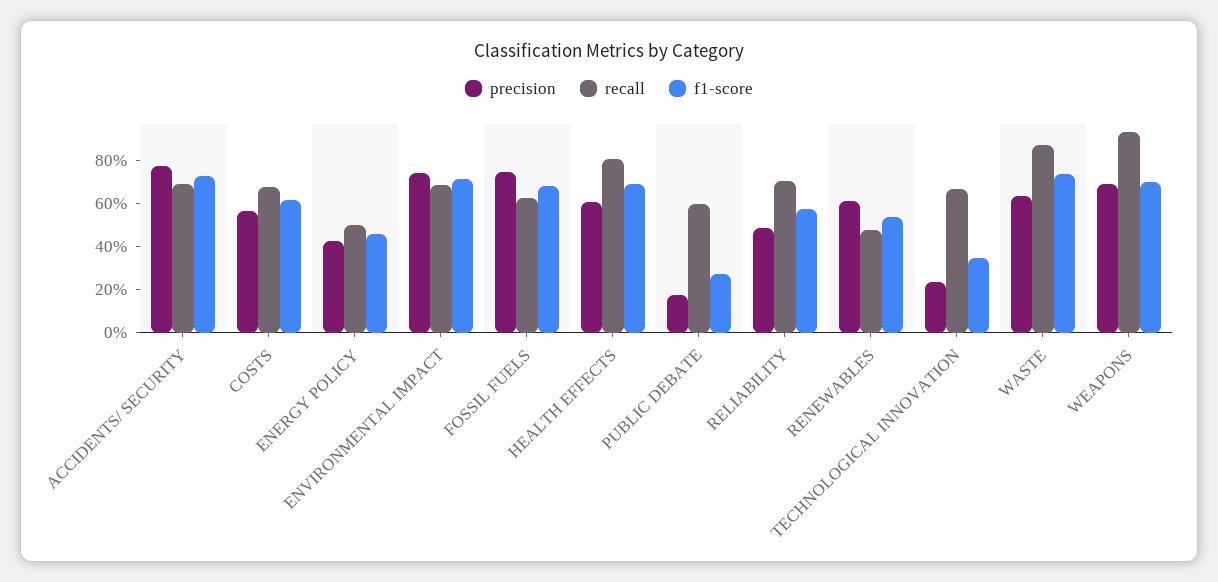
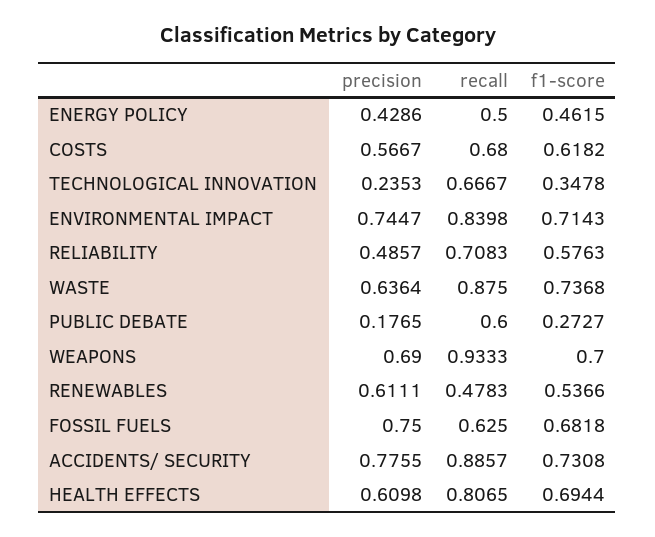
  {
    "precision": {
      "ACCIDENTS/ SECURITY": 0.7755,
      "COSTS": 0.5667,
      "ENERGY POLICY": 0.4286,
      "ENVIRONMENTAL IMPACT": 0.7447,
      "FOSSIL FUELS": 0.75,
      "HEALTH EFFECTS": 0.6098,
      "PUBLIC DEBATE": 0.1765,
      "RELIABILITY": 0.4857,
      "RENEWABLES": 0.6111,
      "TECHNOLOGICAL INNOVATION": 0.2353,
      "WASTE": 0.6364,
      "WEAPONS": 0.69
    },
    "recall": {
-     "ACCIDENTS/ SECURITY": 0.7,
+     "ACCIDENTS/ SECURITY": 0.8857,
      "COSTS": 0.68,
      "ENERGY POLICY": 0.5,
-     "ENVIRONMENTAL IMPACT": 0.7,
+     "ENVIRONMENTAL IMPACT": 0.8398,
      "FOSSIL FUELS": 0.625,
      "HEALTH EFFECTS": 0.8065,
      "PUBLIC DEBATE": 0.6,
      "RELIABILITY": 0.7083,
      "RENEWABLES": 0.4783,
      "TECHNOLOGICAL INNOVATION": 0.6667,
      "WASTE": 0.875,
      "WEAPONS": 0.9333
    },
    "f1-score": {
      "ACCIDENTS/ SECURITY": 0.7308,
      "COSTS": 0.6182,
      "ENERGY POLICY": 0.4615,
      "ENVIRONMENTAL IMPACT": 0.7143,
      "FOSSIL FUELS": 0.6818,
      "HEALTH EFFECTS": 0.6944,
      "PUBLIC DEBATE": 0.2727,
      "RELIABILITY": 0.5763,
      "RENEWABLES": 0.5366,
      "TECHNOLOGICAL INNOVATION": 0.3478,
      "WASTE": 0.7368,
      "WEAPONS": 0.7
    }
  }

